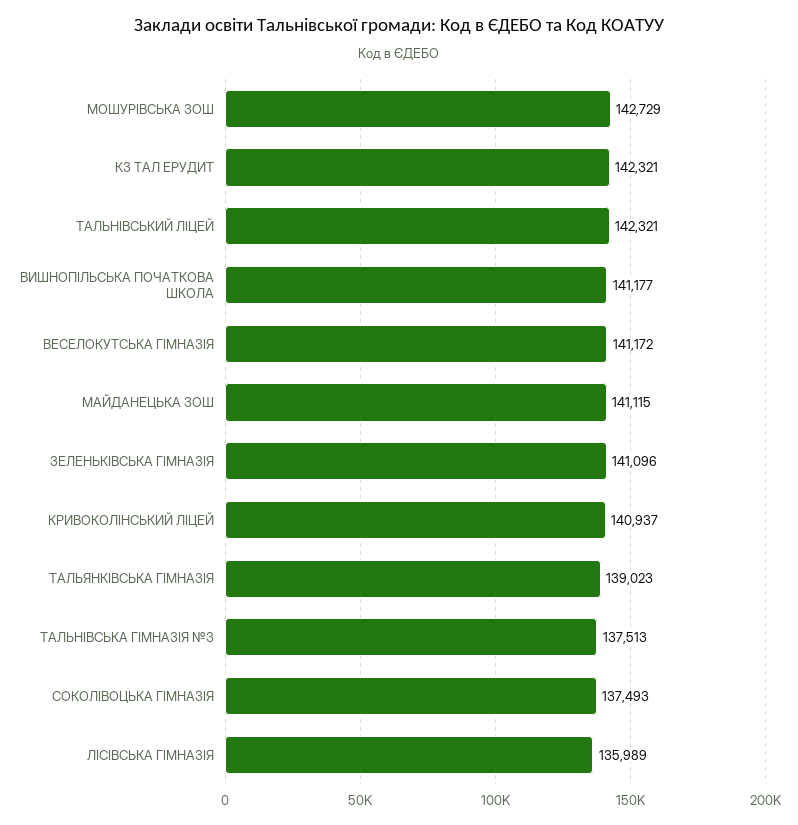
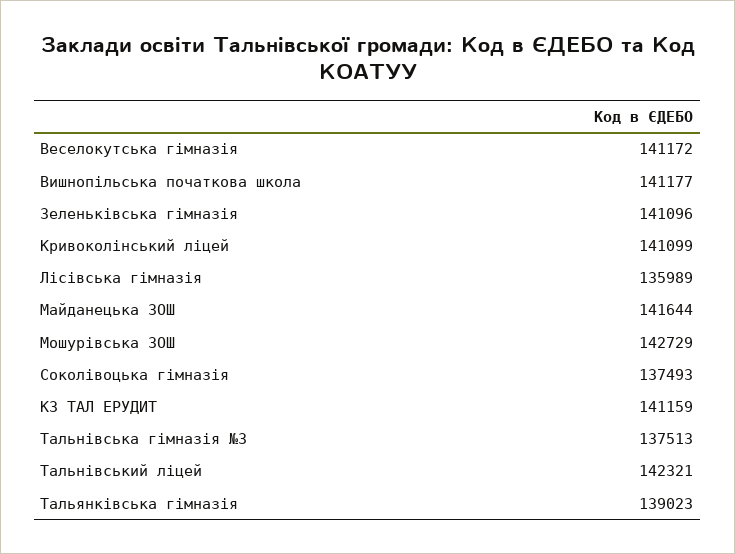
  {
    "МОШУРІВСЬКА ЗОШ": 142729,
-   "КЗ ТАЛ ЕРУДИТ": 142321,
+   "КЗ ТАЛ ЕРУДИТ": 141159,
    "ТАЛЬНІВСЬКИЙ ЛІЦЕЙ": 142321,
    "ВИШНОПІЛЬСЬКА ПОЧАТКОВА ШКОЛА": 141177,
    "ВЕСЕЛОКУТСЬКА ГІМНАЗІЯ": 141172,
-   "МАЙДАНЕЦЬКА ЗОШ": 141115,
+   "МАЙДАНЕЦЬКА ЗОШ": 141644,
    "ЗЕЛЕНЬКІВСЬКА ГІМНАЗІЯ": 141096,
-   "КРИВОКОЛІНСЬКИЙ ЛІЦЕЙ": 140937,
+   "КРИВОКОЛІНСЬКИЙ ЛІЦЕЙ": 141099,
    "ТАЛЬЯНКІВСЬКА ГІМНАЗІЯ": 139023,
    "ТАЛЬНІВСЬКА ГІМНАЗІЯ №3": 137513,
    "СОКОЛІВОЦЬКА ГІМНАЗІЯ": 137493,
    "ЛІСІВСЬКА ГІМНАЗІЯ": 135989
  }

